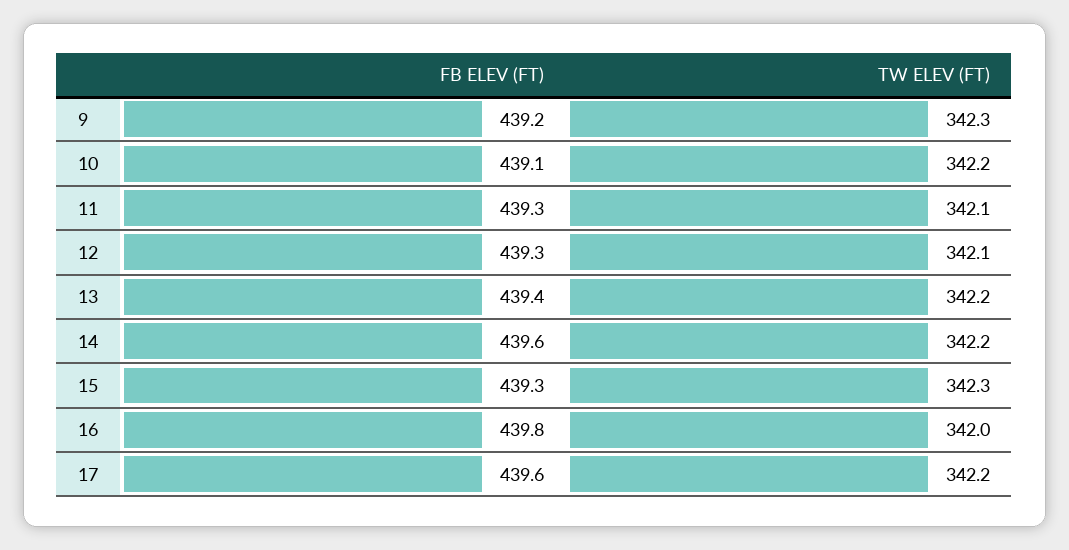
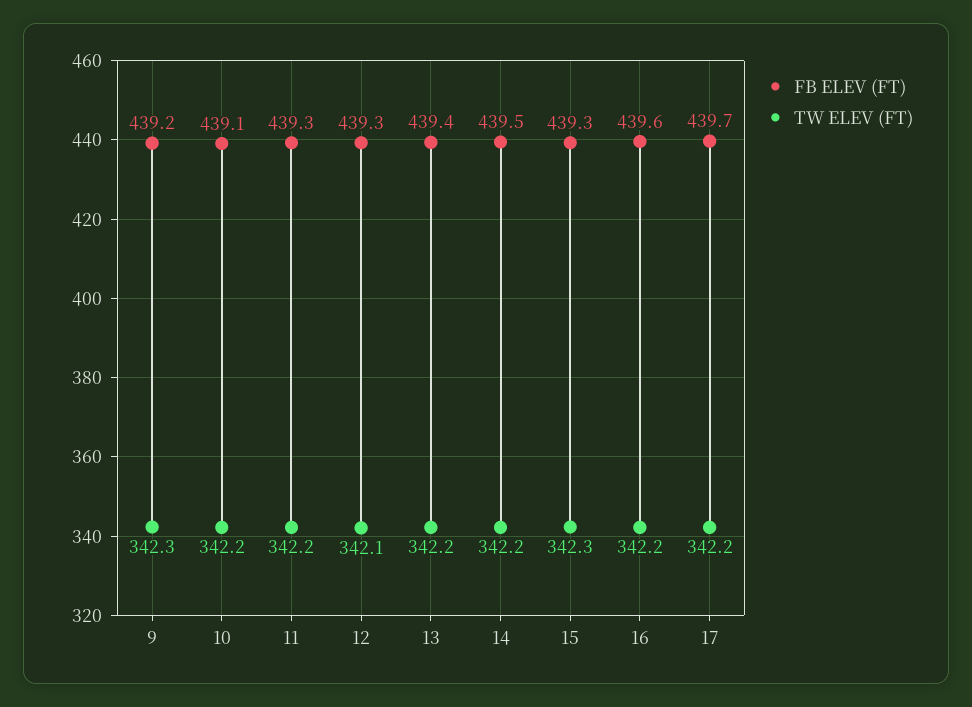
  {
    "FB ELEV (FT)": {
      "9": 439.2,
      "10": 439.1,
      "11": 439.3,
      "12": 439.3,
      "13": 439.4,
-     "14": 439.6,
+     "14": 439.5,
      "15": 439.3,
-     "16": 439.8,
+     "16": 439.6,
-     "17": 439.6
+     "17": 439.7
    },
    "TW ELEV (FT)": {
      "9": 342.3,
      "10": 342.2,
-     "11": 342.1,
+     "11": 342.2,
      "12": 342.1,
      "13": 342.2,
      "14": 342.2,
      "15": 342.3,
-     "16": 342,
+     "16": 342.2,
      "17": 342.2
    }
  }

